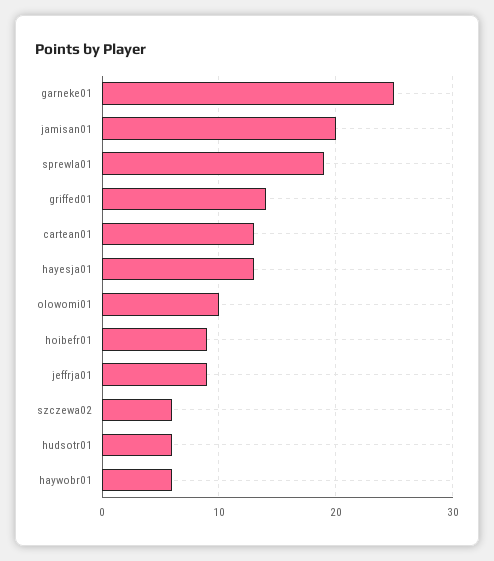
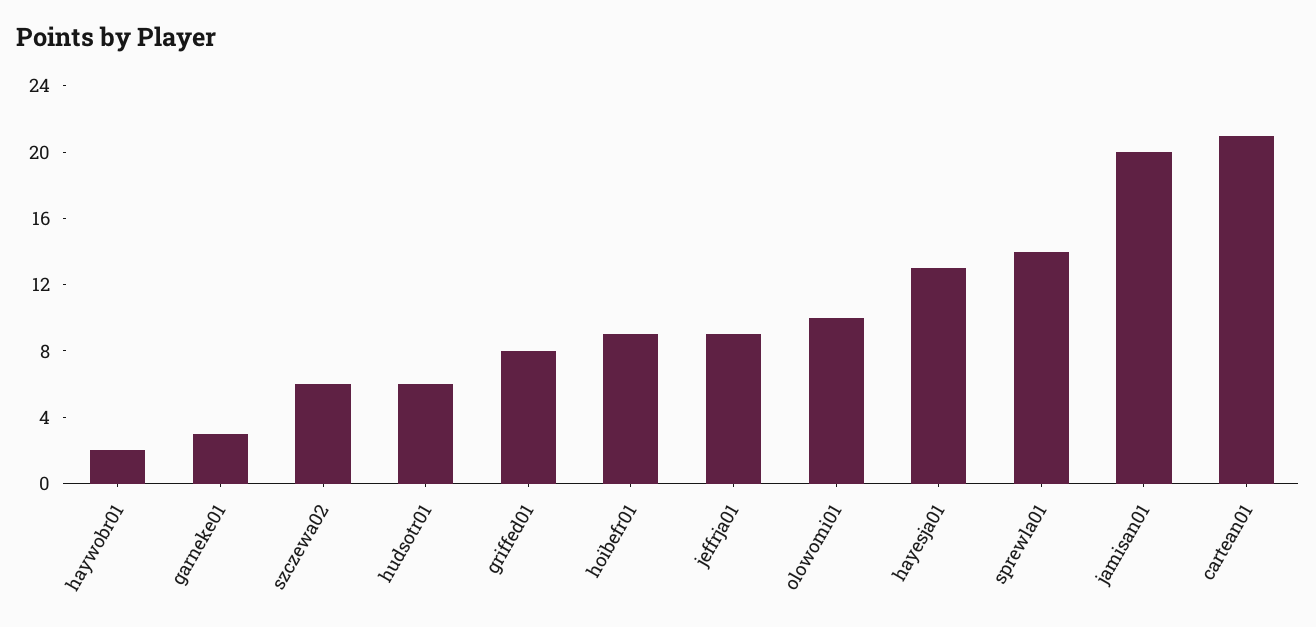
  {
-   "garneke01": 25,
+   "garneke01": 3,
    "jamisan01": 20,
-   "sprewla01": 19,
+   "sprewla01": 14,
-   "griffed01": 14,
+   "griffed01": 8,
-   "cartean01": 13,
+   "cartean01": 21,
    "hayesja01": 13,
    "olowomi01": 10,
    "hoibefr01": 9,
    "jeffrja01": 9,
    "szczewa02": 6,
    "hudsotr01": 6,
-   "haywobr01": 6
+   "haywobr01": 2
  }

